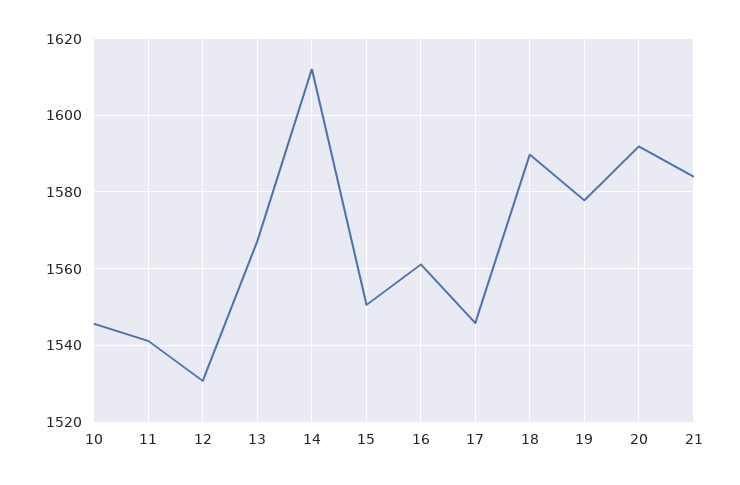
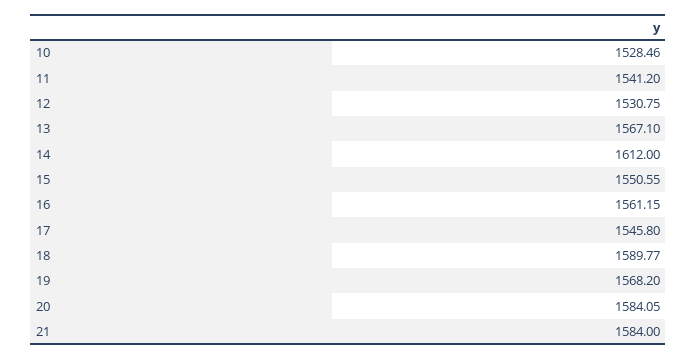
  {
-   "10": 1546,
+   "10": 1528.46,
    "11": 1541.2,
    "12": 1530.75,
    "13": 1567.1,
    "14": 1612,
    "15": 1550.55,
    "16": 1561.15,
    "17": 1545.8,
    "18": 1589.77,
-   "19": 1578,
+   "19": 1568.2,
-   "20": 1592,
+   "20": 1584.05,
    "21": 1584
  }

